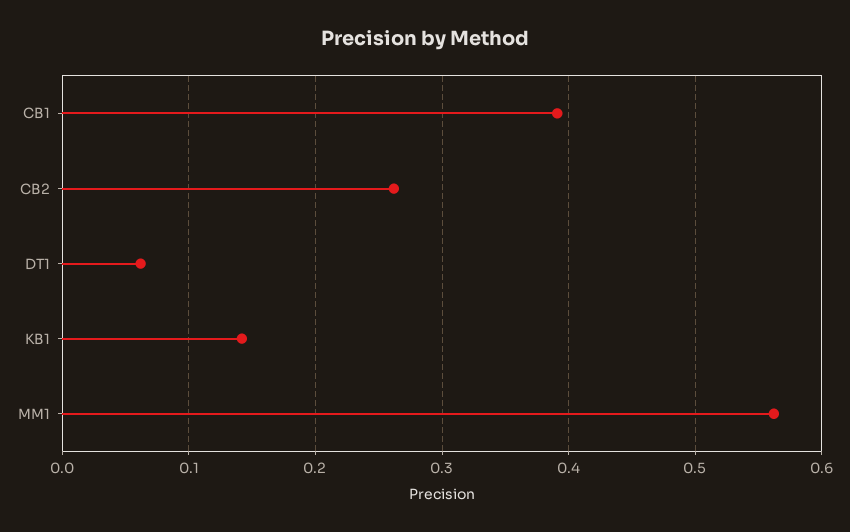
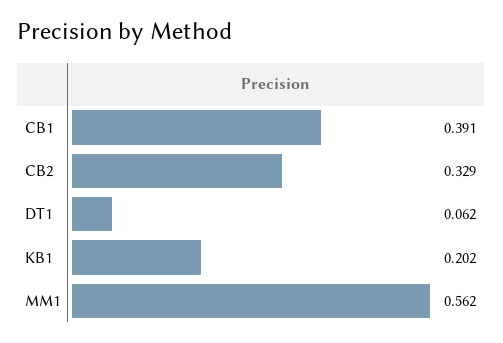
  {
    "CB1": 0.391,
-   "CB2": 0.26,
+   "CB2": 0.329,
    "DT1": 0.062,
-   "KB1": 0.14,
+   "KB1": 0.202,
    "MM1": 0.562
  }

